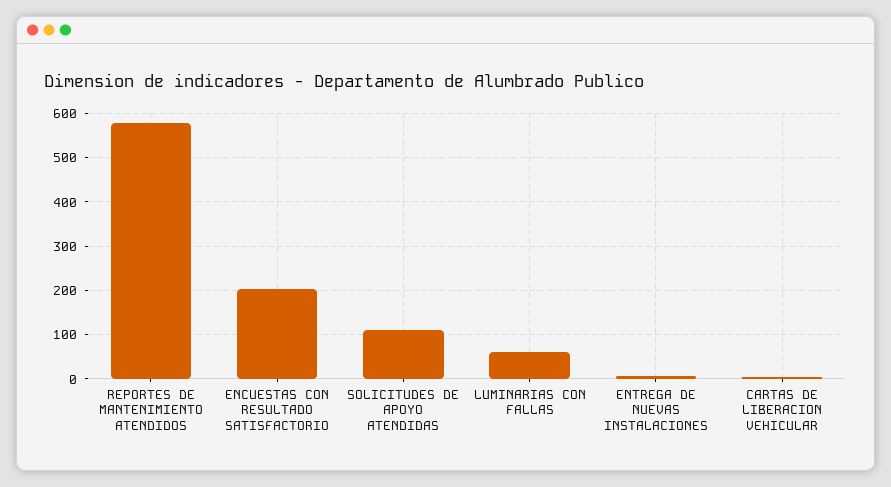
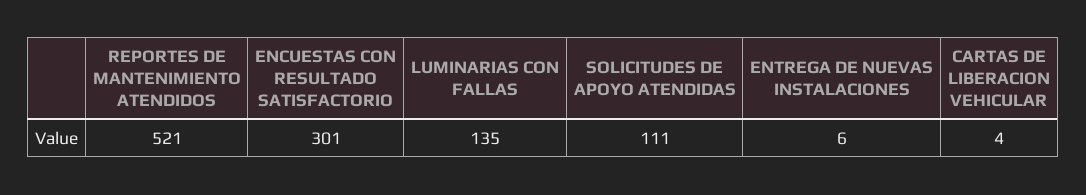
  {
-   "REPORTES DE MANTENIMIENTO ATENDIDOS": 580,
+   "REPORTES DE MANTENIMIENTO ATENDIDOS": 521,
-   "ENCUESTAS CON RESULTADO SATISFACTORIO": 200,
+   "ENCUESTAS CON RESULTADO SATISFACTORIO": 301,
    "SOLICITUDES DE APOYO ATENDIDAS": 111,
-   "LUMINARIAS CON FALLAS": 60,
+   "LUMINARIAS CON FALLAS": 135,
    "ENTREGA DE NUEVAS INSTALACIONES": 6,
    "CARTAS DE LIBERACION VEHICULAR": 4
  }

